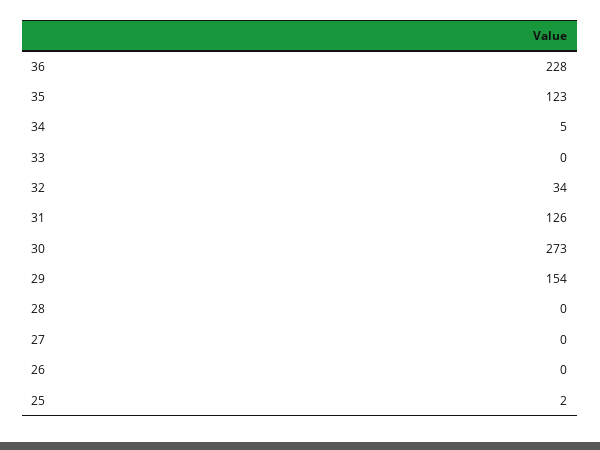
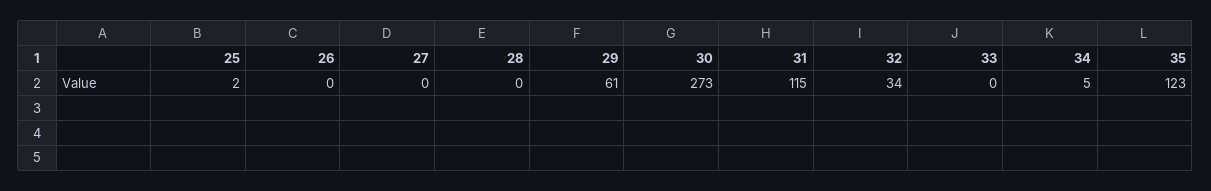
  {
-   "36": 228,
    "35": 123,
    "34": 5,
    "33": 0,
    "32": 34,
-   "31": 126,
+   "31": 115,
    "30": 273,
-   "29": 154,
+   "29": 61,
    "28": 0,
    "27": 0,
    "26": 0,
    "25": 2
  }

